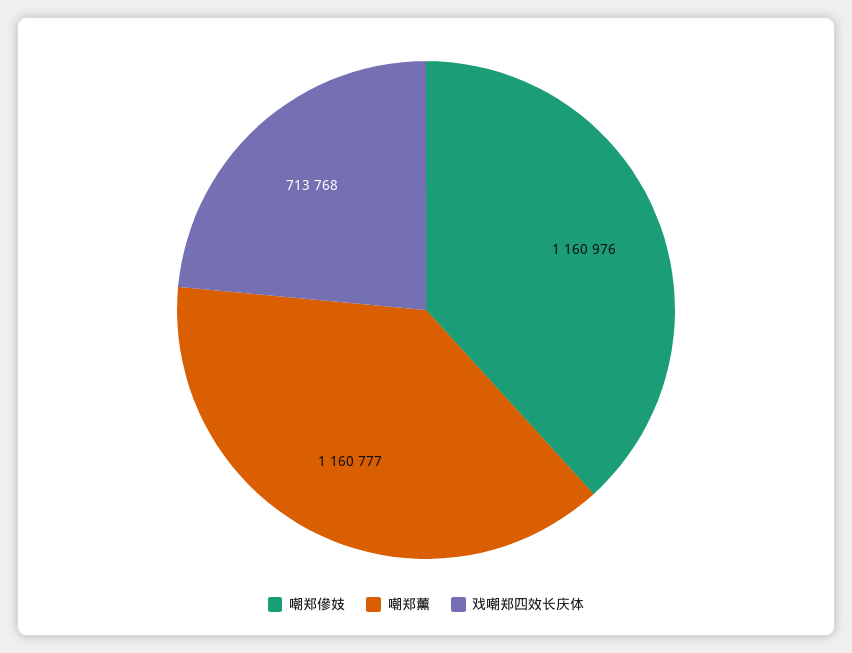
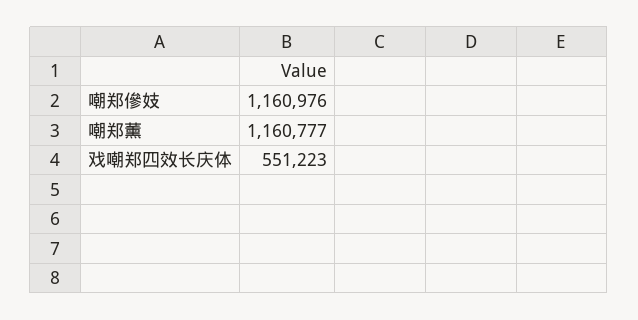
  {
    "嘲郑傪妓": 1160976,
    "嘲郑薰": 1160777,
-   "戏嘲郑四效长庆体": 713768
+   "戏嘲郑四效长庆体": 551223
  }

